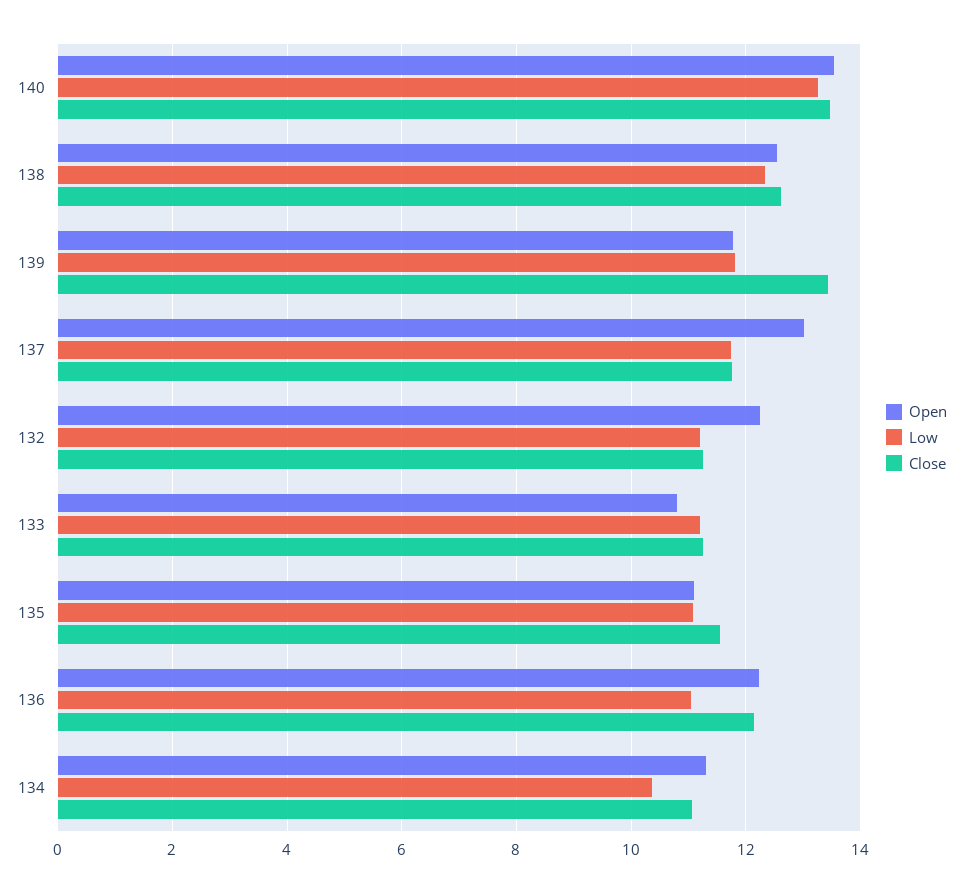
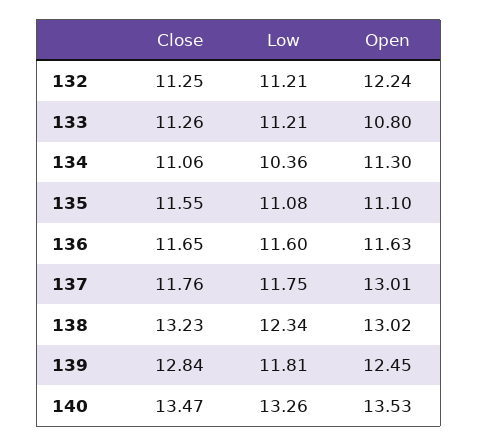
  {
    "Open": {
      "140": 13.53,
-     "138": 12.6,
+     "138": 13.02,
-     "139": 11.8,
+     "139": 12.45,
      "137": 13.01,
      "132": 12.24,
      "133": 10.8,
      "135": 11.1,
-     "136": 12.2,
+     "136": 11.63,
      "134": 11.3
    },
    "Low": {
      "140": 13.26,
      "138": 12.34,
      "139": 11.81,
      "137": 11.75,
      "132": 11.21,
      "133": 11.21,
      "135": 11.08,
-     "136": 11,
+     "136": 11.6,
      "134": 10.36
    },
    "Close": {
      "140": 13.47,
-     "138": 12.6,
+     "138": 13.23,
-     "139": 13.4,
+     "139": 12.84,
      "137": 11.76,
      "132": 11.25,
      "133": 11.26,
      "135": 11.55,
-     "136": 12.2,
+     "136": 11.65,
      "134": 11.06
    }
  }

